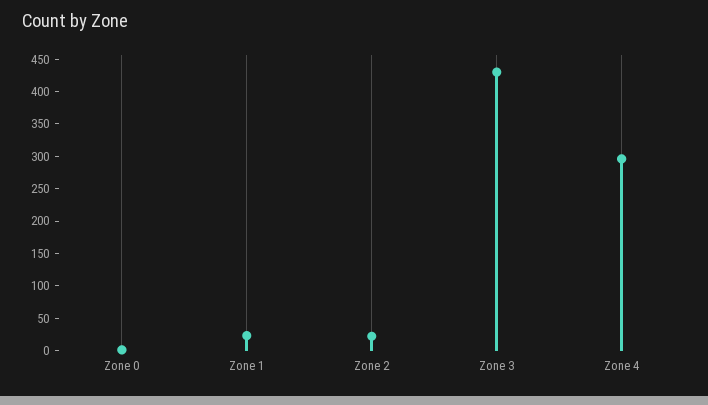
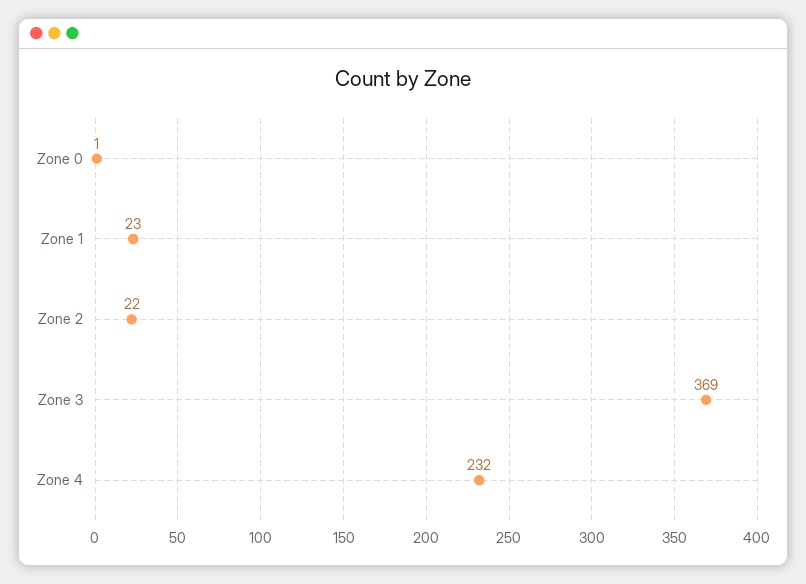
  {
    "Zone 0": 1,
    "Zone 1": 23,
    "Zone 2": 22,
-   "Zone 3": 425,
+   "Zone 3": 369,
-   "Zone 4": 300
+   "Zone 4": 232
  }

